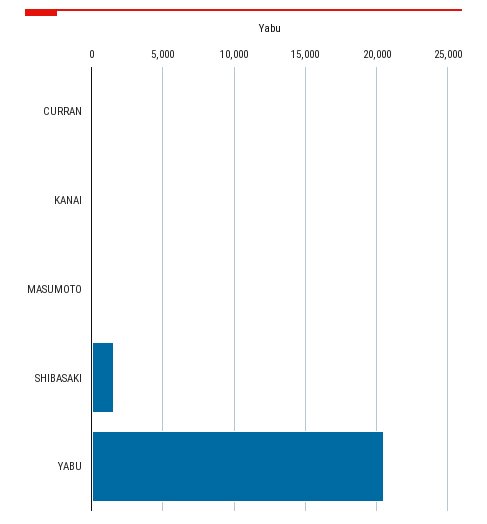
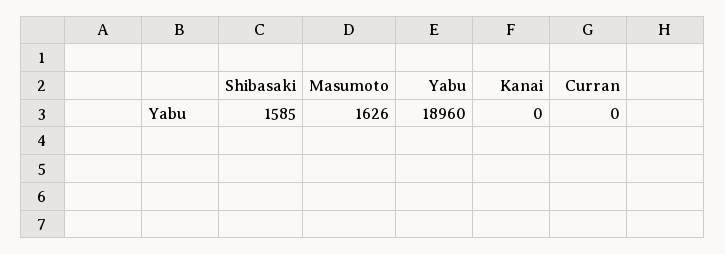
  {
    "CURRAN": 0,
    "KANAI": 0,
-   "MASUMOTO": 0,
+   "MASUMOTO": 1626,
    "SHIBASAKI": 1585,
-   "YABU": 20500
+   "YABU": 18960
  }

